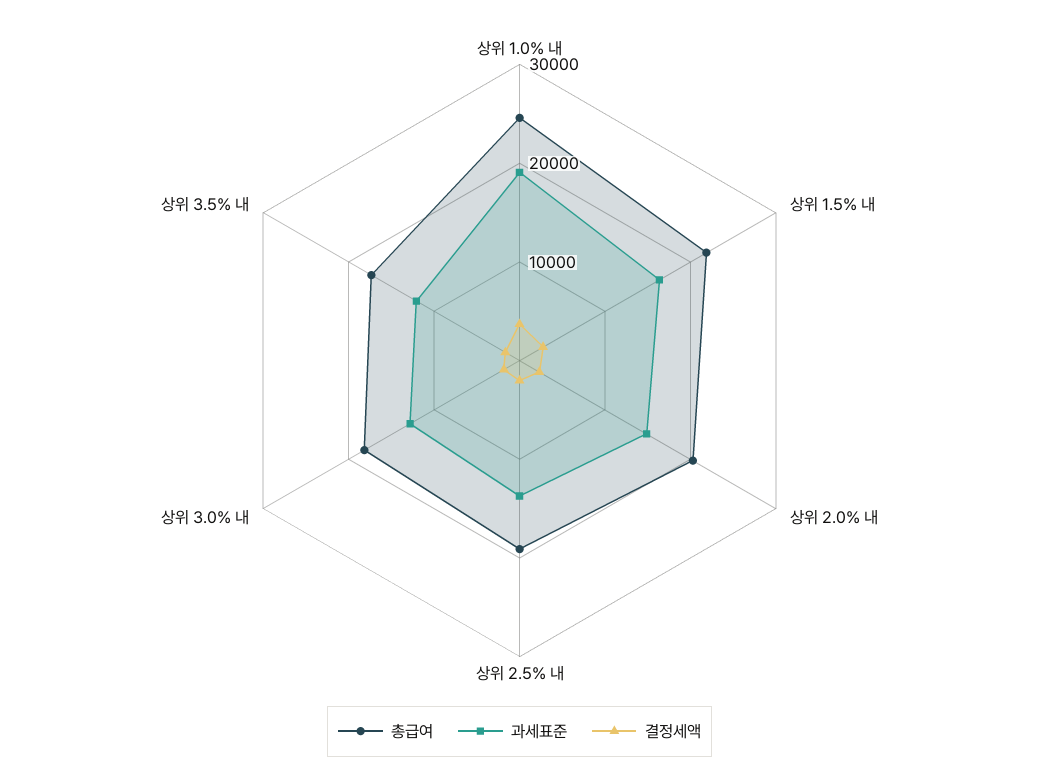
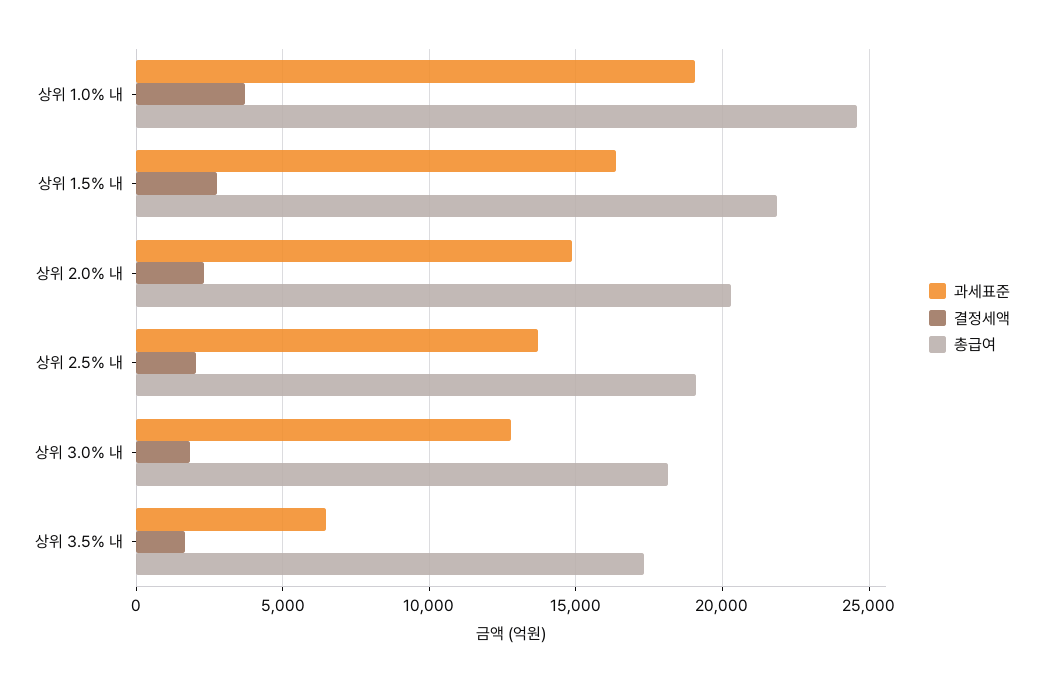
  {
    "총급여": {
      "상위 1.0% 내": 24500,
      "상위 1.5% 내": 22000,
      "상위 2.0% 내": 20500,
      "상위 2.5% 내": 19000,
      "상위 3.0% 내": 18000,
      "상위 3.5% 내": 17500
    },
    "과세표준": {
      "상위 1.0% 내": 19000,
      "상위 1.5% 내": 16500,
      "상위 2.0% 내": 15000,
      "상위 2.5% 내": 13500,
      "상위 3.0% 내": 13000,
-     "상위 3.5% 내": 12000
+     "상위 3.5% 내": 6500
    },
    "결정세액": {
      "상위 1.0% 내": 3500,
      "상위 1.5% 내": 3000,
      "상위 2.0% 내": 2500,
      "상위 2.5% 내": 2000,
      "상위 3.0% 내": 2000,
      "상위 3.5% 내": 1500
    }
  }

